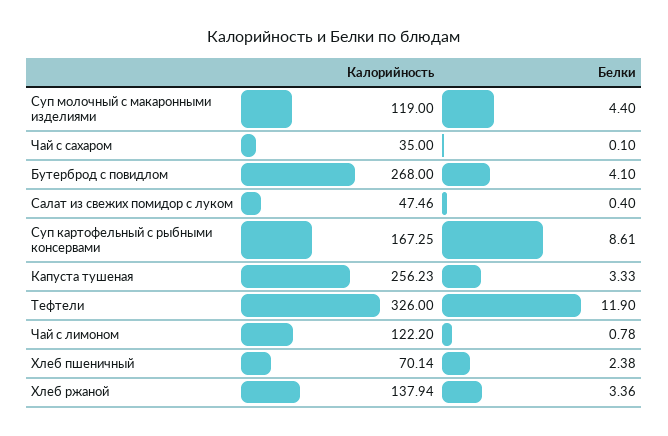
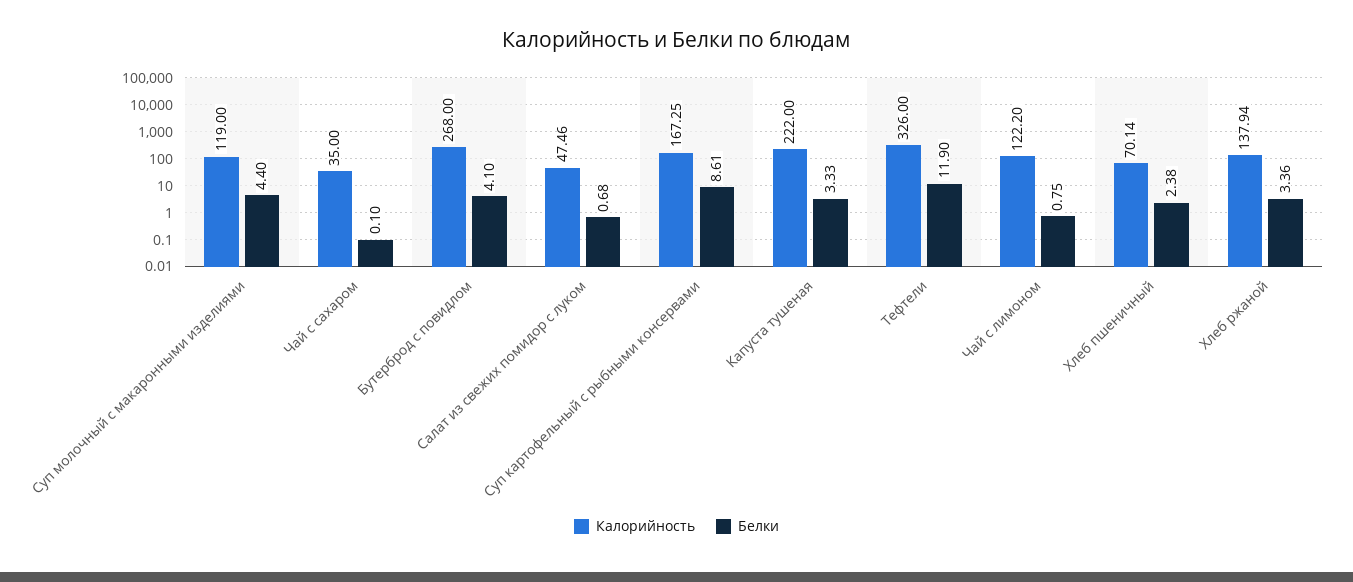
  {
    "Калорийность": {
      "Суп молочный с макаронными изделиями": 119,
      "Чай с сахаром": 35,
      "Бутерброд с повидлом": 268,
      "Салат из свежих помидор с луком": 47.46,
      "Суп картофельный с рыбными консервами": 167.25,
-     "Капуста тушеная": 256.23,
+     "Капуста тушеная": 222,
      "Тефтели": 326,
      "Чай с лимоном": 122.2,
      "Хлеб пшеничный": 70.14,
      "Хлеб ржаной": 137.94
    },
    "Белки": {
      "Суп молочный с макаронными изделиями": 4.4,
      "Чай с сахаром": 0.1,
      "Бутерброд с повидлом": 4.1,
-     "Салат из свежих помидор с луком": 0.4,
+     "Салат из свежих помидор с луком": 0.68,
      "Суп картофельный с рыбными консервами": 8.61,
      "Капуста тушеная": 3.33,
      "Тефтели": 11.9,
-     "Чай с лимоном": 0.78,
+     "Чай с лимоном": 0.75,
      "Хлеб пшеничный": 2.38,
      "Хлеб ржаной": 3.36
    }
  }

